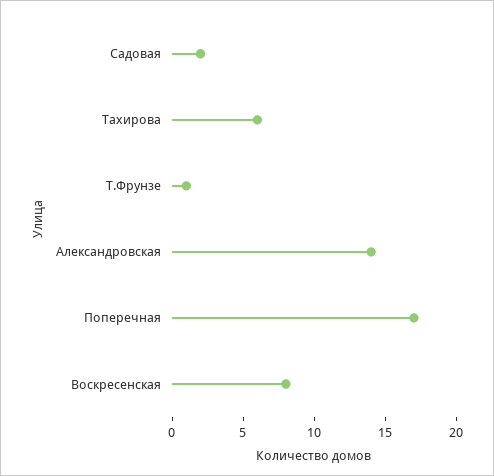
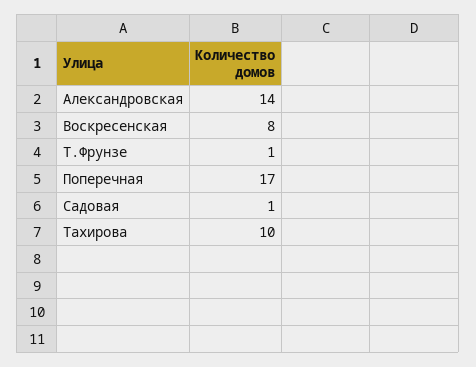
  {
-   "Садовая": 2,
+   "Садовая": 1,
-   "Тахирова": 6,
+   "Тахирова": 10,
    "Т.Фрунзе": 1,
    "Александровская": 14,
    "Поперечная": 17,
    "Воскресенская": 8
  }

